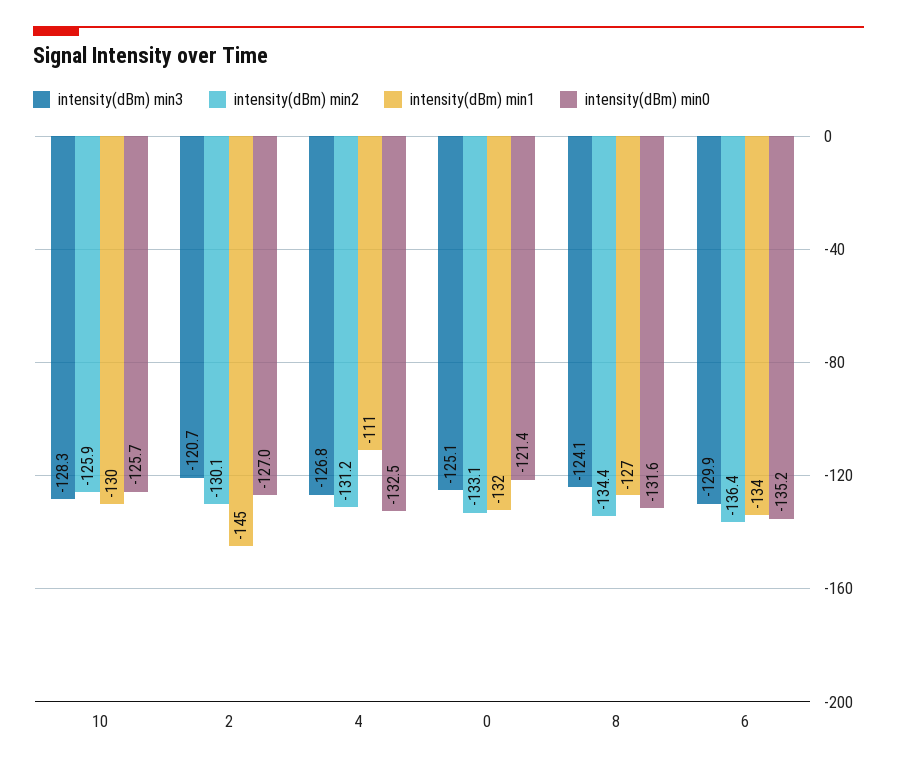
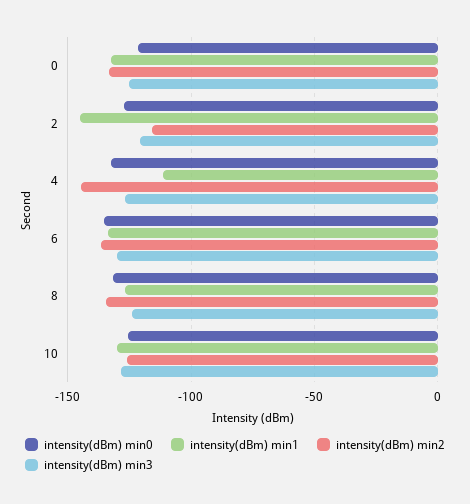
  {
    "intensity(dBm) min3": {
      "10": -128.3,
      "2": -120.7,
      "4": -126.8,
      "0": -125.1,
      "8": -124.1,
      "6": -129.9
    },
    "intensity(dBm) min2": {
      "10": -125.9,
-     "2": -130.1,
+     "2": -115,
-     "4": -131.2,
+     "4": -145,
      "0": -133.1,
      "8": -134.4,
      "6": -136.4
    },
    "intensity(dBm) min1": {
      "10": -130,
      "2": -145,
      "4": -111,
      "0": -132,
      "8": -127,
      "6": -134
    },
    "intensity(dBm) min0": {
      "10": -125.7,
      "2": -127,
      "4": -132.5,
      "0": -121.4,
      "8": -131.6,
      "6": -135.2
    }
  }

